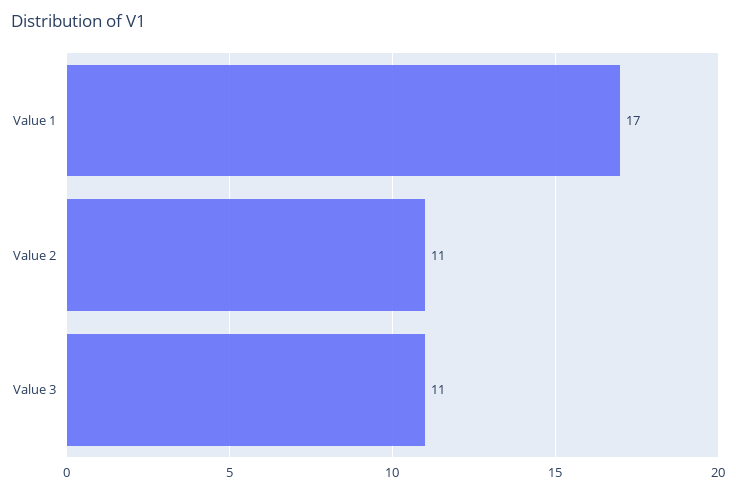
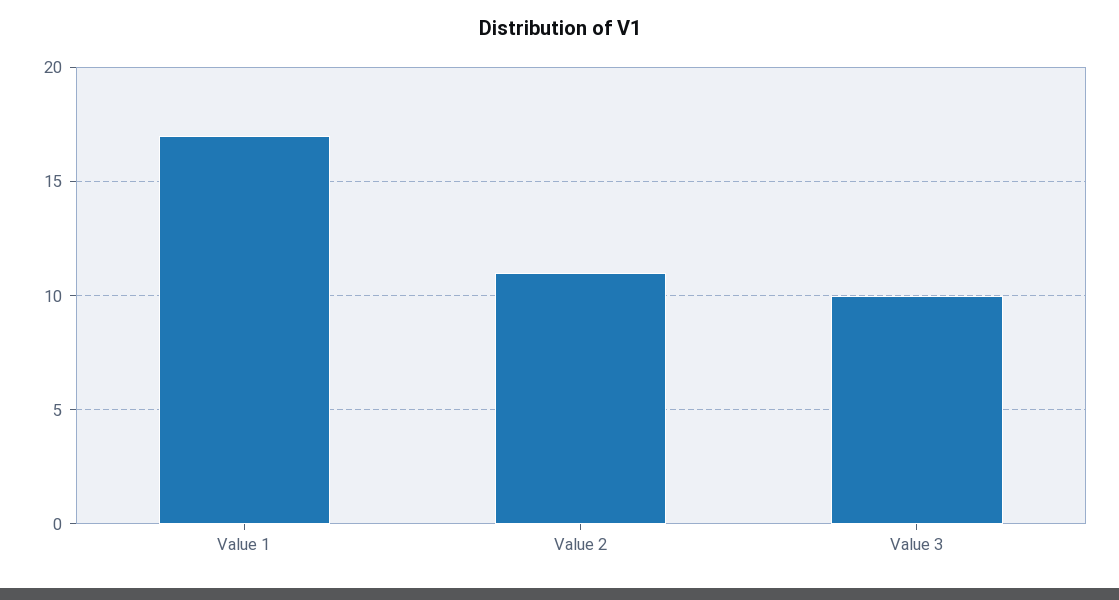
  {
    "Value 1": 17,
    "Value 2": 11,
-   "Value 3": 11
+   "Value 3": 10
  }

